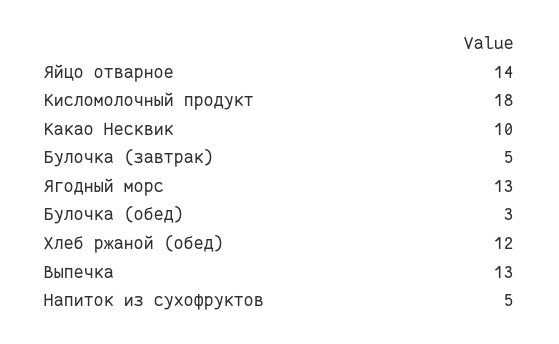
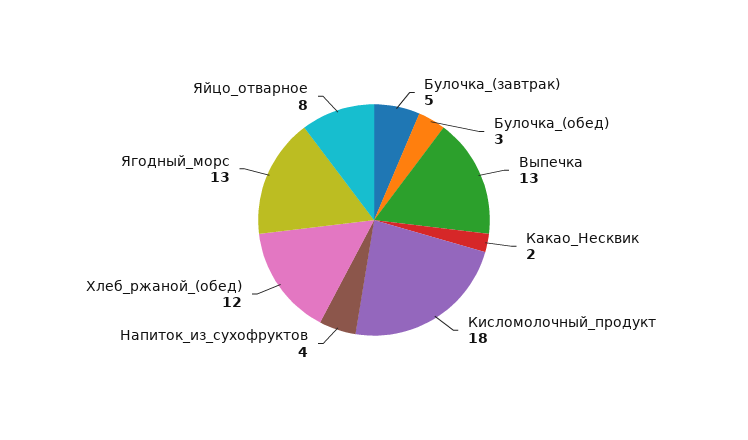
  {
-   "Яйцо отварное": 14,
+   "Яйцо отварное": 8,
    "Кисломолочный продукт": 18,
-   "Какао Несквик": 10,
+   "Какао Несквик": 2,
    "Булочка (завтрак)": 5,
    "Ягодный морс": 13,
    "Булочка (обед)": 3,
    "Хлеб ржаной (обед)": 12,
    "Выпечка": 13,
-   "Напиток из сухофруктов": 5
+   "Напиток из сухофруктов": 4
  }

